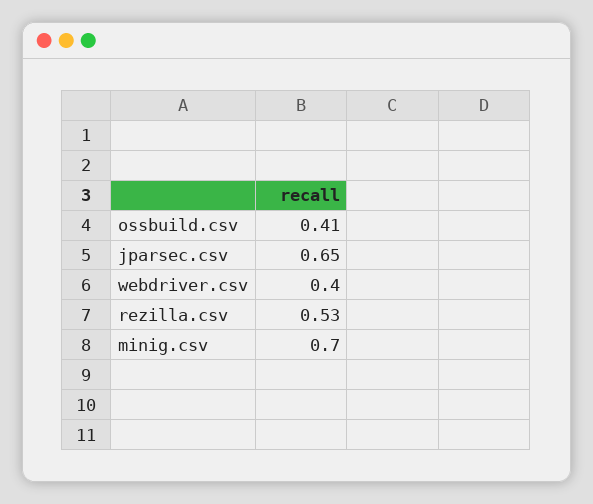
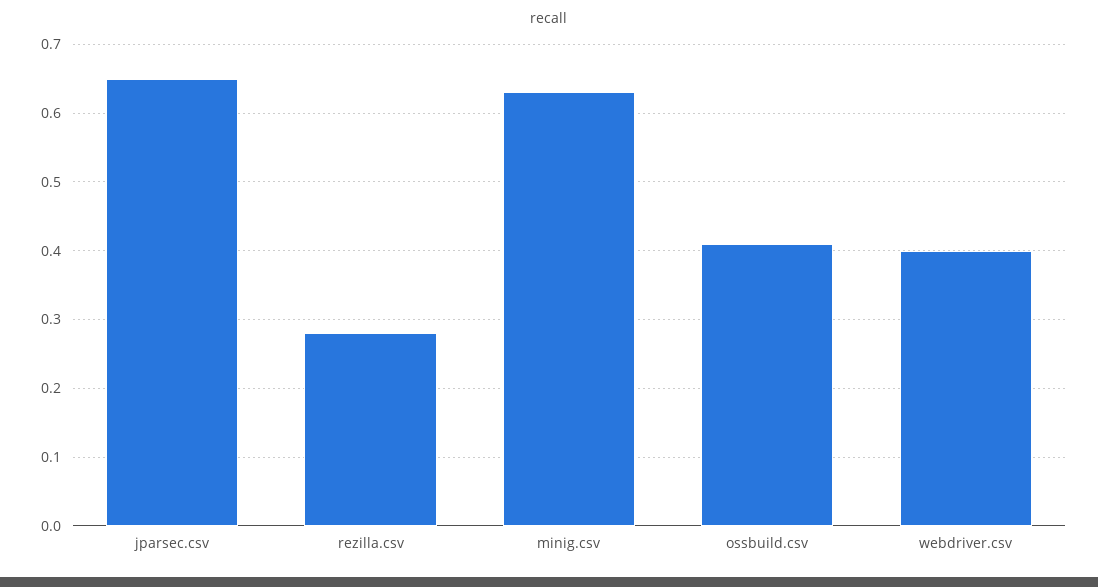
  {
    "ossbuild.csv": 0.41,
    "jparsec.csv": 0.65,
    "webdriver.csv": 0.4,
-   "rezilla.csv": 0.53,
+   "rezilla.csv": 0.28,
-   "minig.csv": 0.7
+   "minig.csv": 0.63
  }

